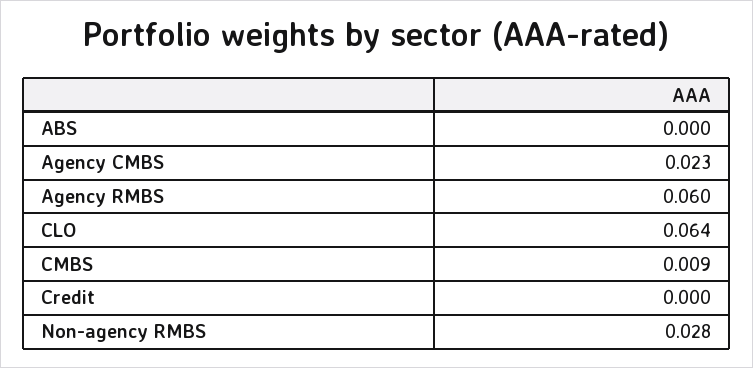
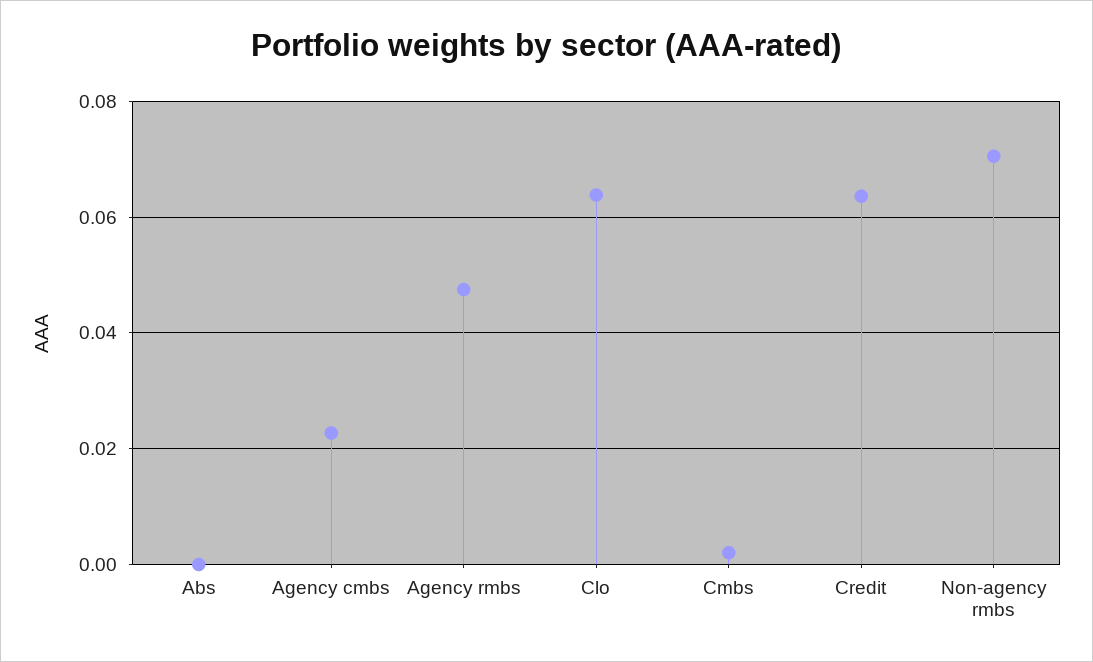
  {
    "ABS": 0,
    "Agency CMBS": 0.023,
-   "Agency RMBS": 0.06,
+   "Agency RMBS": 0.048,
    "CLO": 0.064,
-   "CMBS": 0.009,
+   "CMBS": 0.002,
-   "Credit": 0,
+   "Credit": 0.064,
-   "Non-agency RMBS": 0.028
+   "Non-agency RMBS": 0.07
  }

